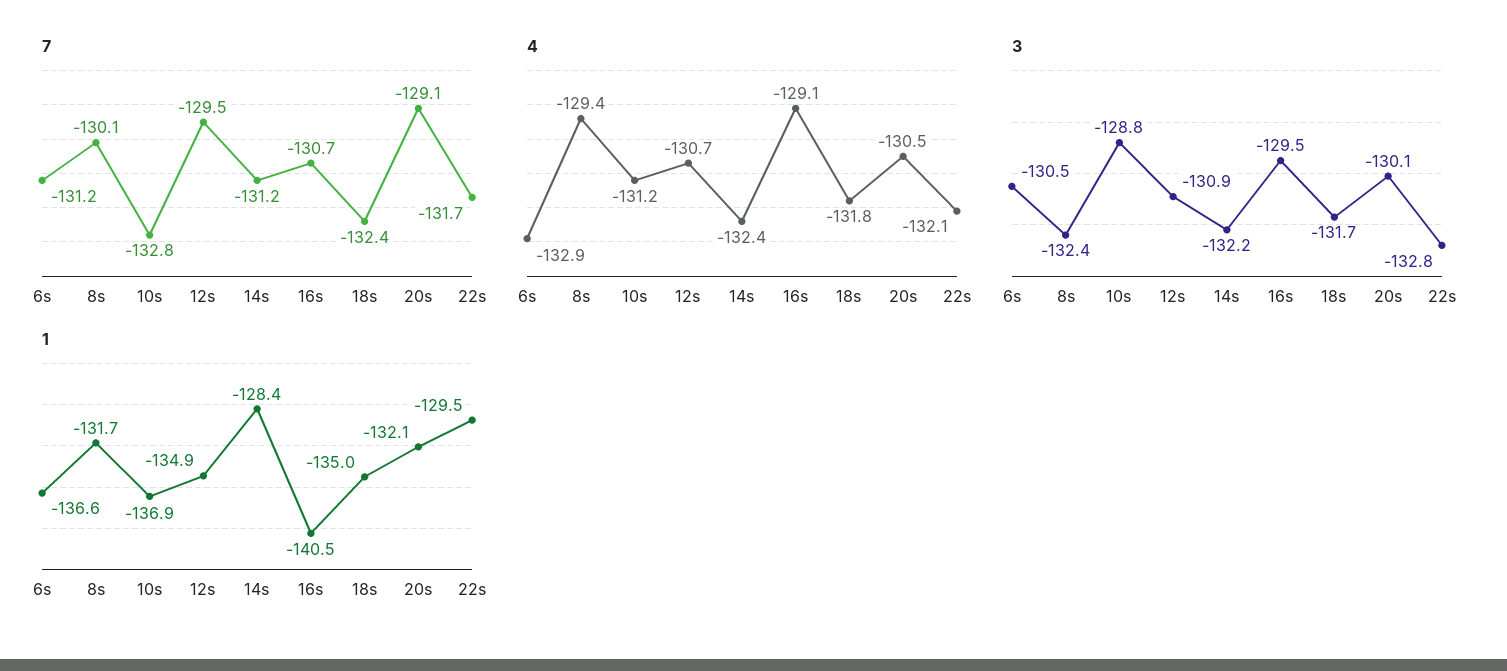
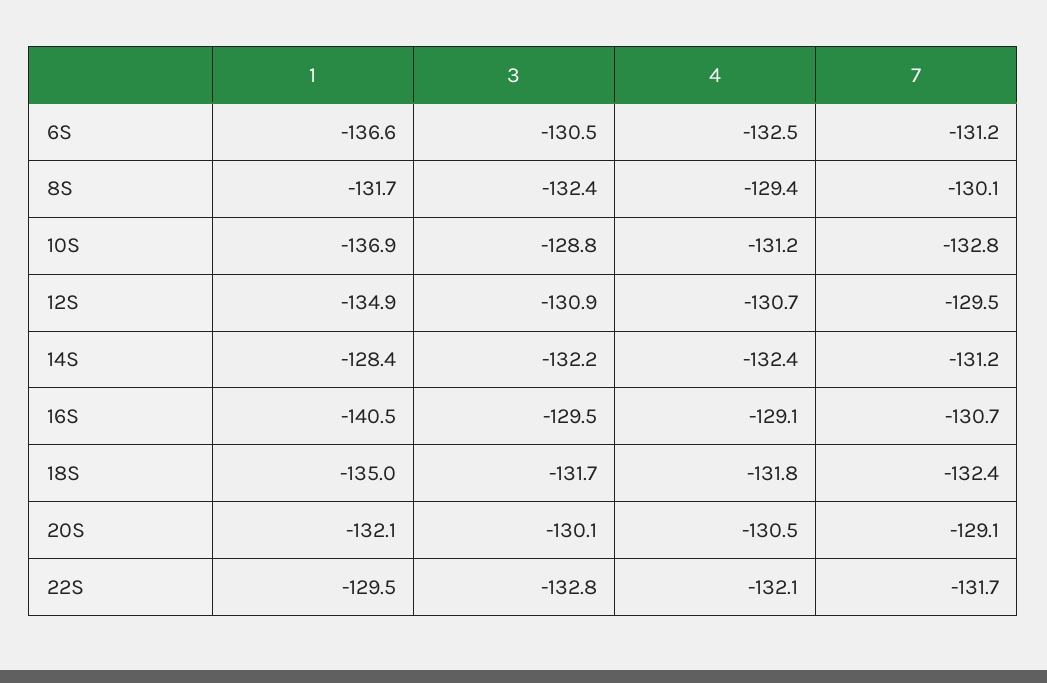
  {
    "7": {
      "6s": -131.2,
      "8s": -130.1,
      "10s": -132.8,
      "12s": -129.5,
      "14s": -131.2,
      "16s": -130.7,
      "18s": -132.4,
      "20s": -129.1,
      "22s": -131.7
    },
    "4": {
-     "6s": -132.9,
+     "6s": -132.5,
      "8s": -129.4,
      "10s": -131.2,
      "12s": -130.7,
      "14s": -132.4,
      "16s": -129.1,
      "18s": -131.8,
      "20s": -130.5,
      "22s": -132.1
    },
    "3": {
      "6s": -130.5,
      "8s": -132.4,
      "10s": -128.8,
      "12s": -130.9,
      "14s": -132.2,
      "16s": -129.5,
      "18s": -131.7,
      "20s": -130.1,
      "22s": -132.8
    },
    "1": {
      "6s": -136.6,
      "8s": -131.7,
      "10s": -136.9,
      "12s": -134.9,
      "14s": -128.4,
      "16s": -140.5,
      "18s": -135,
      "20s": -132.1,
      "22s": -129.5
    }
  }

